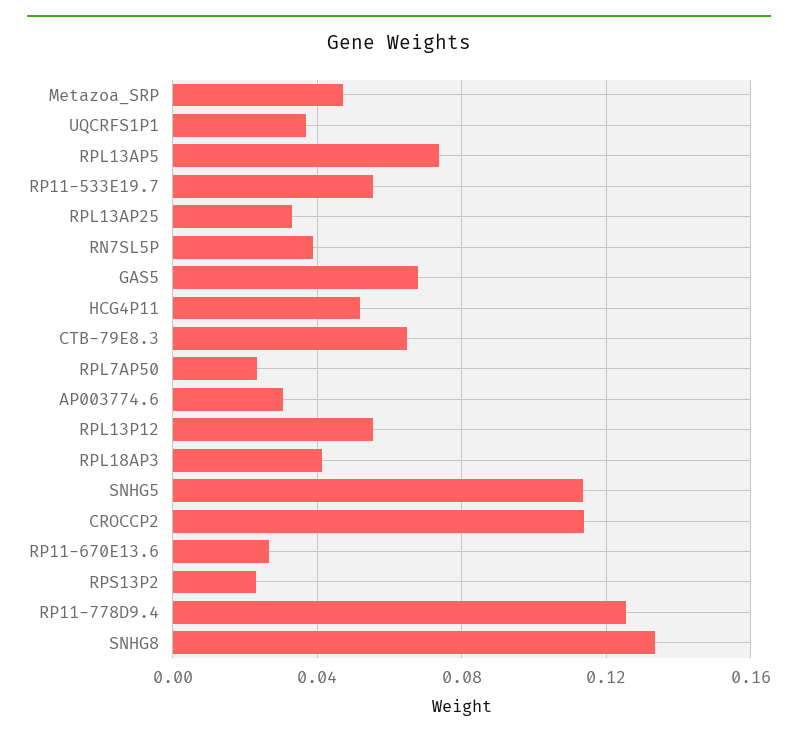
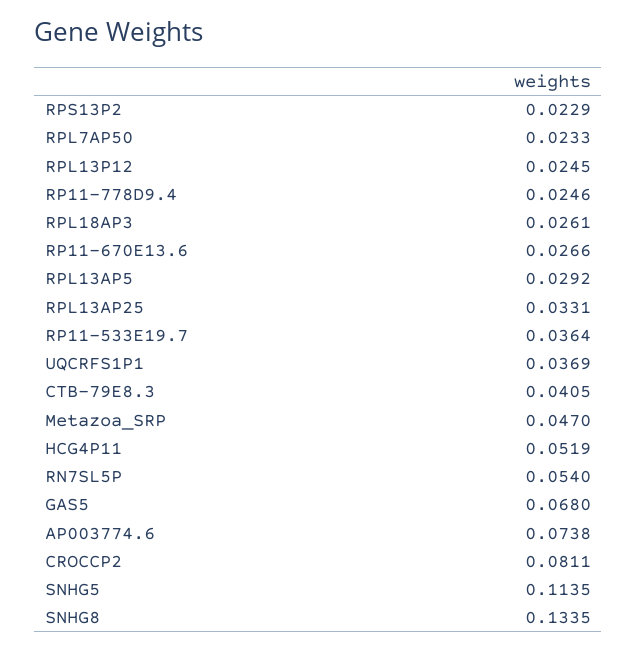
  {
    "Metazoa_SRP": 0.047,
    "UQCRFS1P1": 0.0369,
-   "RPL13AP5": 0.075,
+   "RPL13AP5": 0.0292,
-   "RP11-533E19.7": 0.055,
+   "RP11-533E19.7": 0.0364,
    "RPL13AP25": 0.0331,
-   "RN7SL5P": 0.04,
+   "RN7SL5P": 0.054,
    "GAS5": 0.068,
    "HCG4P11": 0.0519,
-   "CTB-79E8.3": 0.065,
+   "CTB-79E8.3": 0.0405,
    "RPL7AP50": 0.0233,
-   "AP003774.6": 0.03,
+   "AP003774.6": 0.0738,
-   "RPL13P12": 0.055,
+   "RPL13P12": 0.0245,
-   "RPL18AP3": 0.04,
+   "RPL18AP3": 0.0261,
    "SNHG5": 0.1135,
-   "CROCCP2": 0.115,
+   "CROCCP2": 0.0811,
    "RP11-670E13.6": 0.0266,
    "RPS13P2": 0.0229,
-   "RP11-778D9.4": 0.125,
+   "RP11-778D9.4": 0.0246,
    "SNHG8": 0.1335
  }

